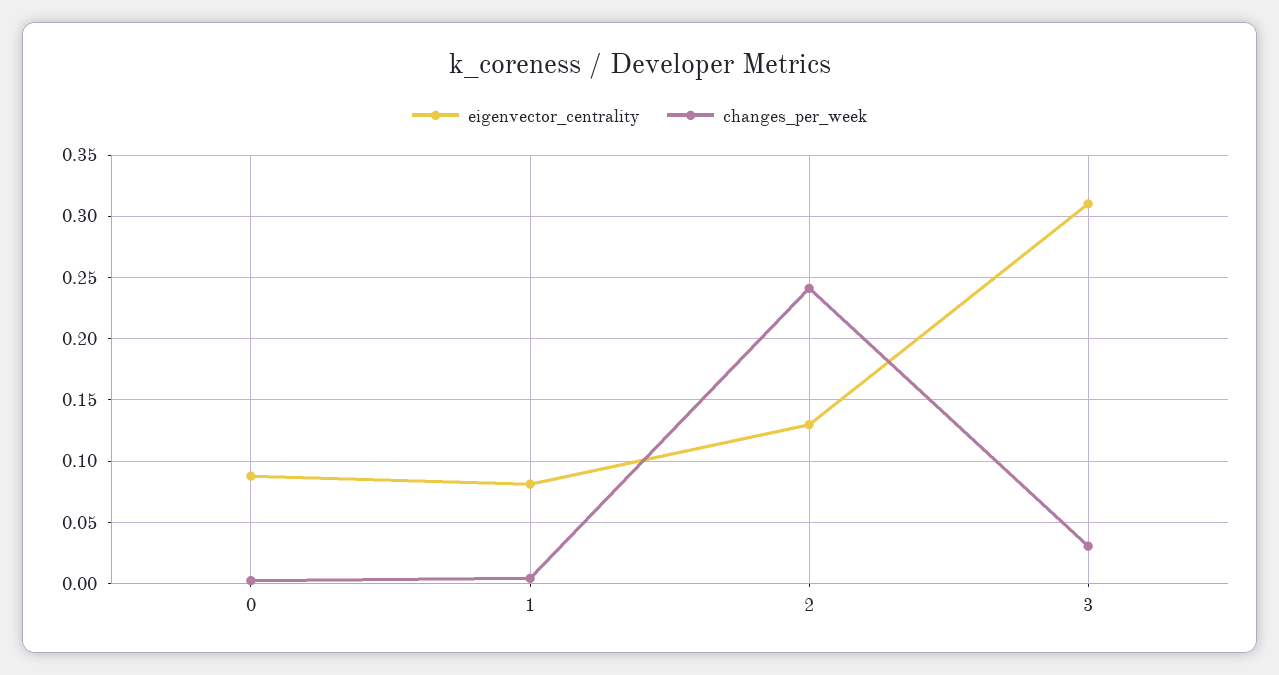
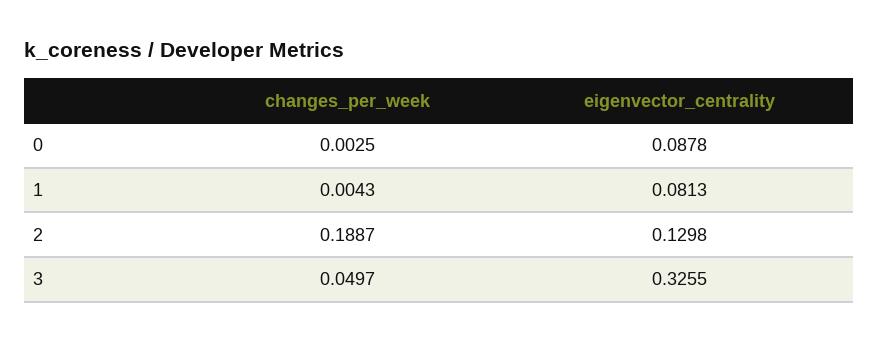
  {
    "eigenvector_centrality": {
      "0": 0.0878,
      "1": 0.0813,
      "2": 0.1298,
-     "3": 0.31
+     "3": 0.3255
    },
    "changes_per_week": {
      "0": 0.0025,
      "1": 0.0043,
-     "2": 0.24,
+     "2": 0.1887,
-     "3": 0.03
+     "3": 0.0497
    }
  }

